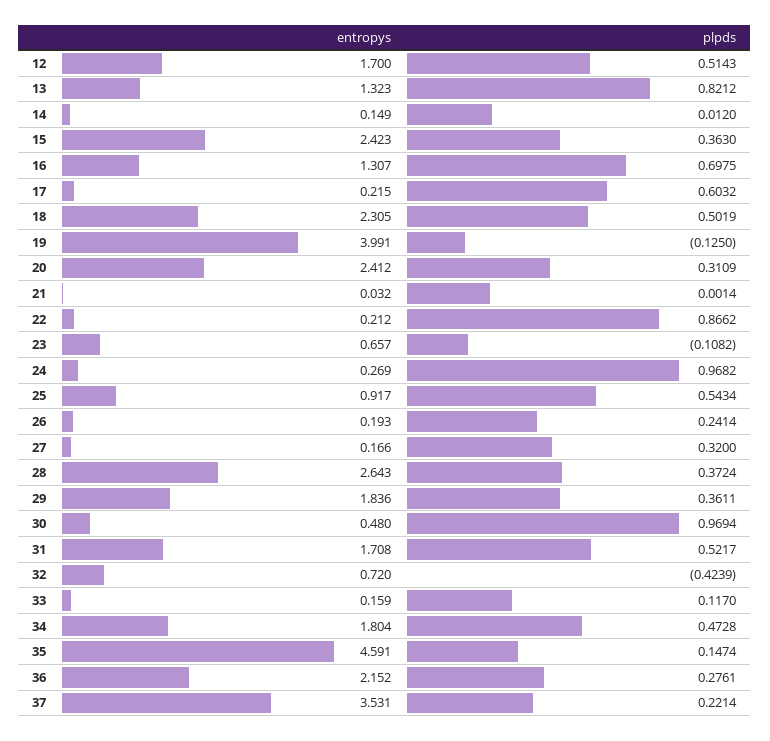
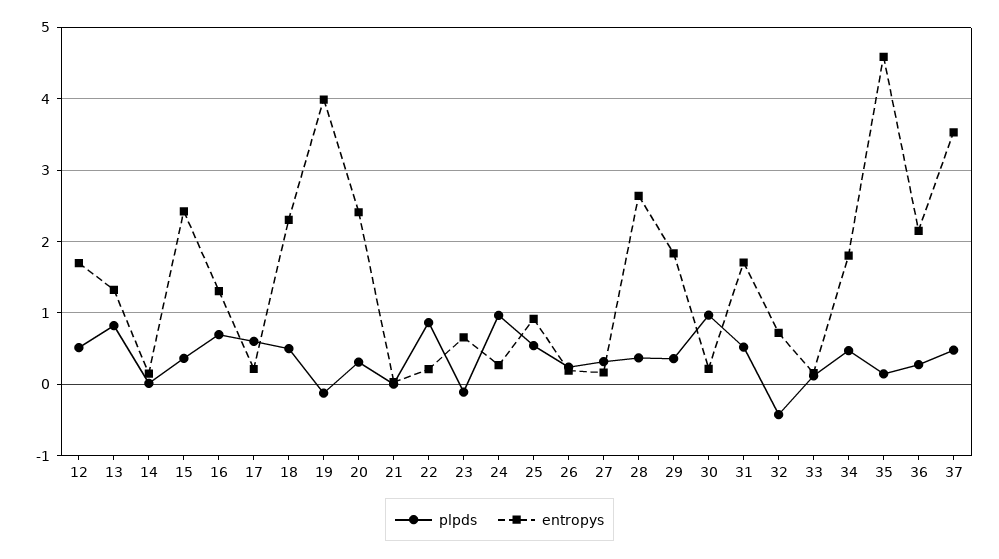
  {
    "entropys": {
      "12": 1.7,
      "13": 1.323,
      "14": 0.149,
      "15": 2.423,
      "16": 1.307,
      "17": 0.215,
      "18": 2.305,
      "19": 3.991,
      "20": 2.412,
      "21": 0.032,
      "22": 0.212,
      "23": 0.657,
      "24": 0.269,
      "25": 0.917,
      "26": 0.193,
      "27": 0.166,
      "28": 2.643,
      "29": 1.836,
-     "30": 0.48,
+     "30": 0.2,
      "31": 1.708,
      "32": 0.72,
      "33": 0.159,
      "34": 1.804,
      "35": 4.591,
      "36": 2.152,
      "37": 3.531
    },
    "plpds": {
      "12": 0.5143,
      "13": 0.8212,
      "14": 0.012,
      "15": 0.363,
      "16": 0.6975,
      "17": 0.6032,
      "18": 0.5019,
      "19": -0.125,
      "20": 0.3109,
      "21": 0.0014,
      "22": 0.8662,
      "23": -0.1082,
      "24": 0.9682,
      "25": 0.5434,
      "26": 0.2414,
      "27": 0.32,
      "28": 0.3724,
      "29": 0.3611,
      "30": 0.9694,
      "31": 0.5217,
      "32": -0.4239,
      "33": 0.117,
      "34": 0.4728,
      "35": 0.1474,
      "36": 0.2761,
-     "37": 0.2214
+     "37": 0.5
    }
  }

